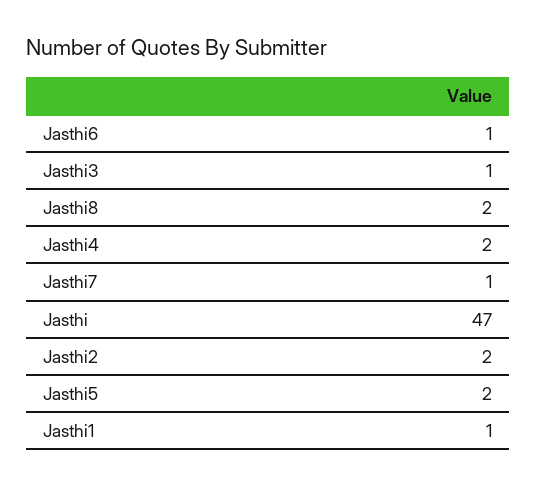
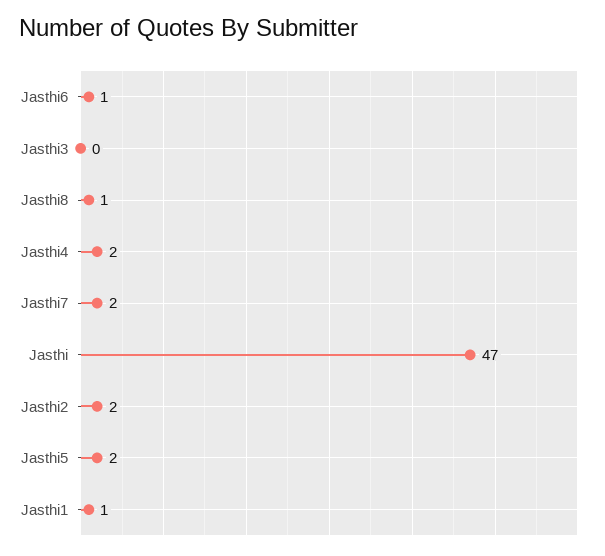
  {
    "Jasthi6": 1,
-   "Jasthi3": 1,
+   "Jasthi3": 0,
-   "Jasthi8": 2,
+   "Jasthi8": 1,
    "Jasthi4": 2,
-   "Jasthi7": 1,
+   "Jasthi7": 2,
    "Jasthi": 47,
    "Jasthi2": 2,
    "Jasthi5": 2,
    "Jasthi1": 1
  }

